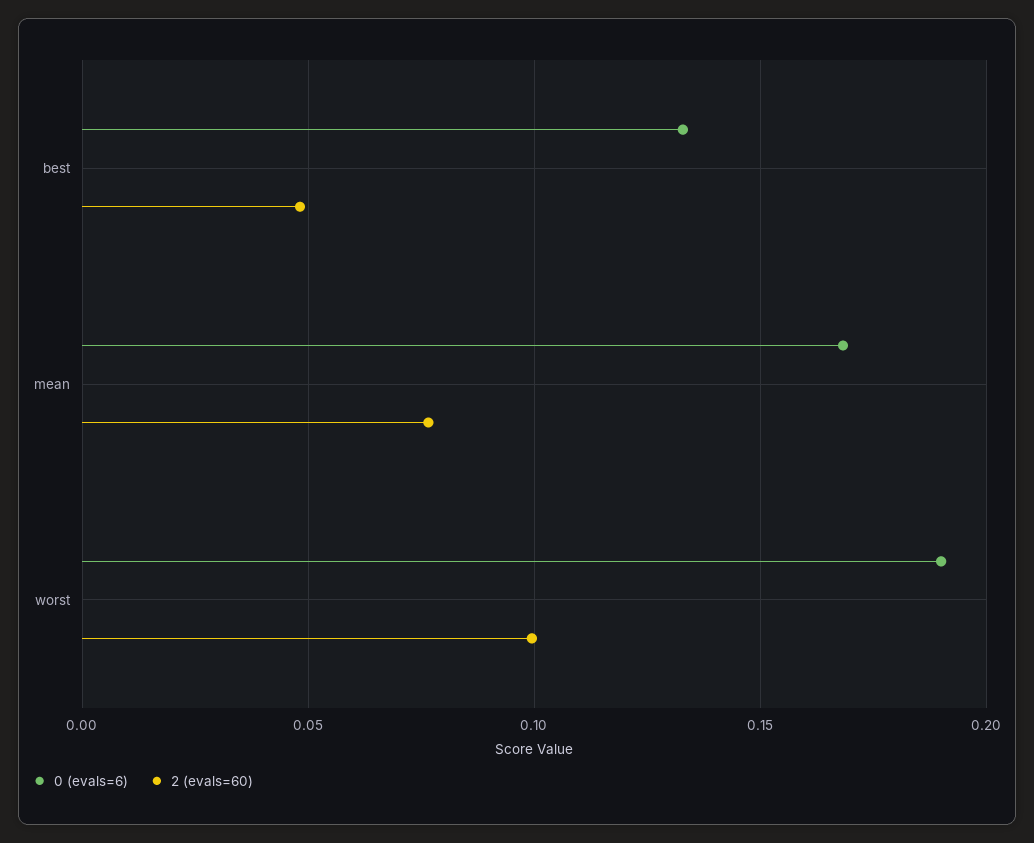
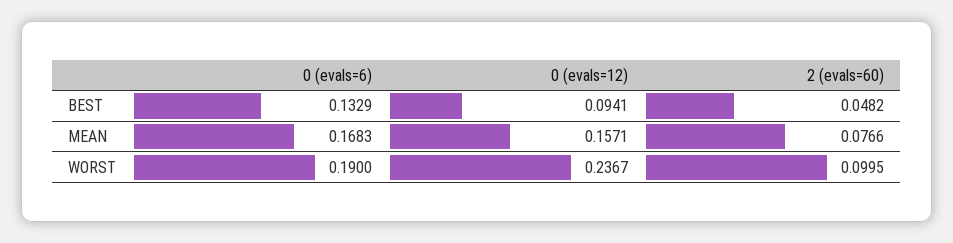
  {
    "0 (evals=6)": {
      "best": 0.1329,
      "mean": 0.1683,
      "worst": 0.19
    },
    "2 (evals=60)": {
      "best": 0.0482,
      "mean": 0.0766,
      "worst": 0.0995
-   }
+   },
+   "0 (evals=12)": {
+     "best": 0.0941,
+     "mean": 0.1571,
+     "worst": 0.2367
+   }
  }

